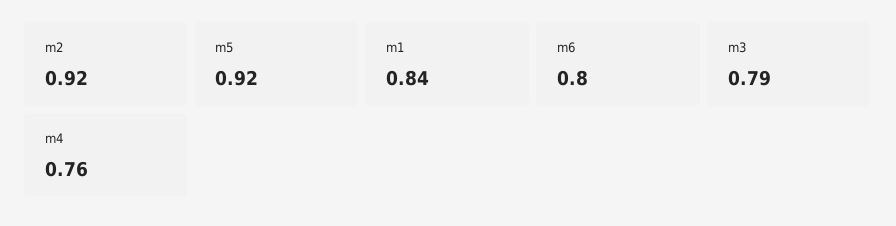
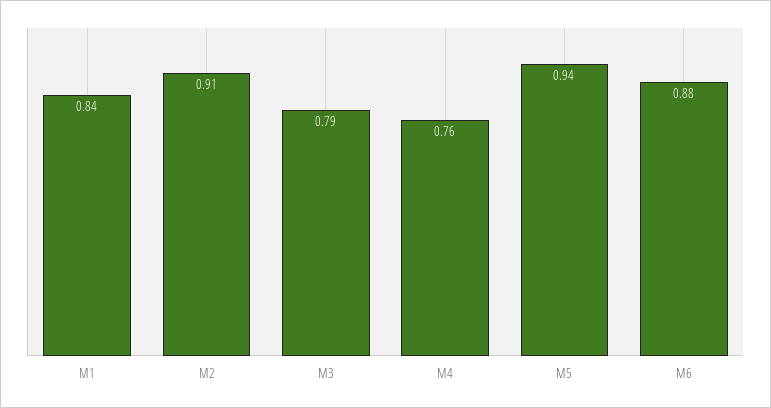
  {
-   "m2": 0.92,
+   "m2": 0.91,
-   "m5": 0.92,
+   "m5": 0.94,
    "m1": 0.84,
-   "m6": 0.8,
+   "m6": 0.88,
    "m3": 0.79,
    "m4": 0.76
  }

